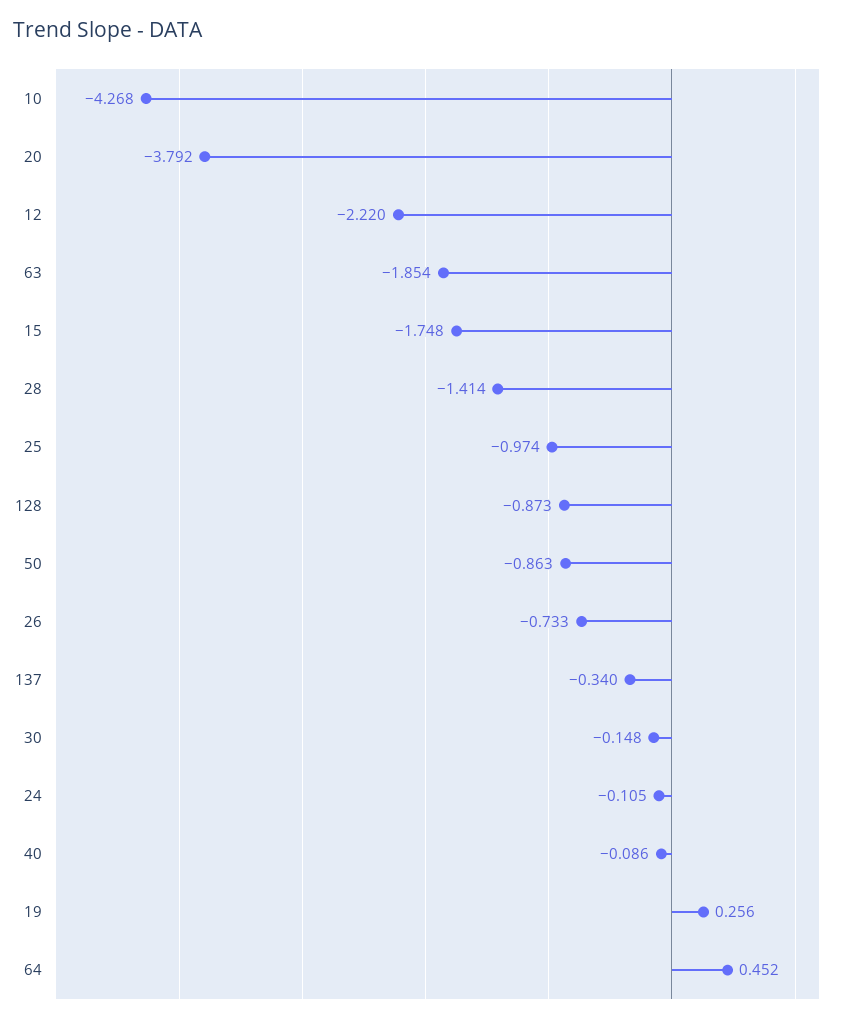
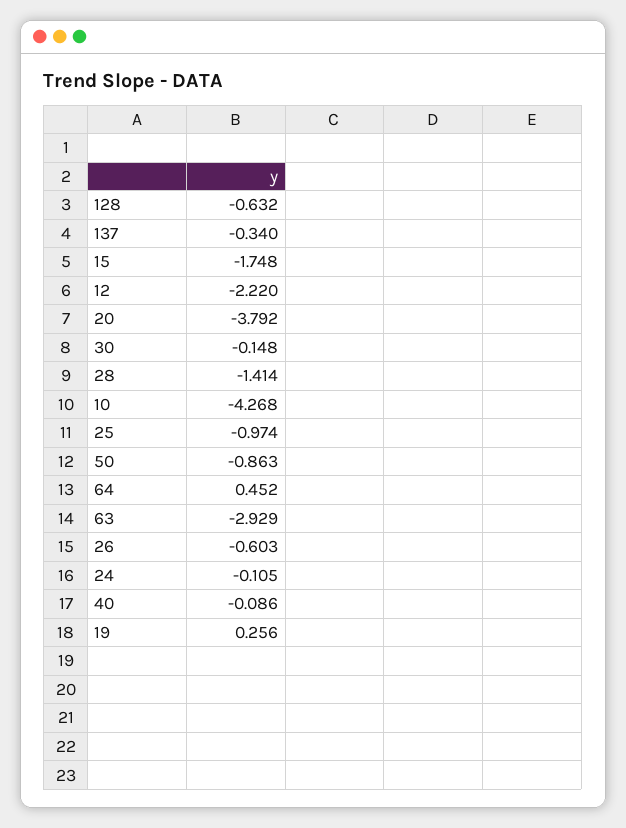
  {
    "10": -4.268,
    "20": -3.792,
    "12": -2.22,
-   "63": -1.854,
+   "63": -2.929,
    "15": -1.748,
    "28": -1.414,
    "25": -0.974,
-   "128": -0.873,
+   "128": -0.632,
    "50": -0.863,
-   "26": -0.733,
+   "26": -0.603,
    "137": -0.34,
    "30": -0.148,
    "24": -0.105,
    "40": -0.086,
    "19": 0.256,
    "64": 0.452
  }

